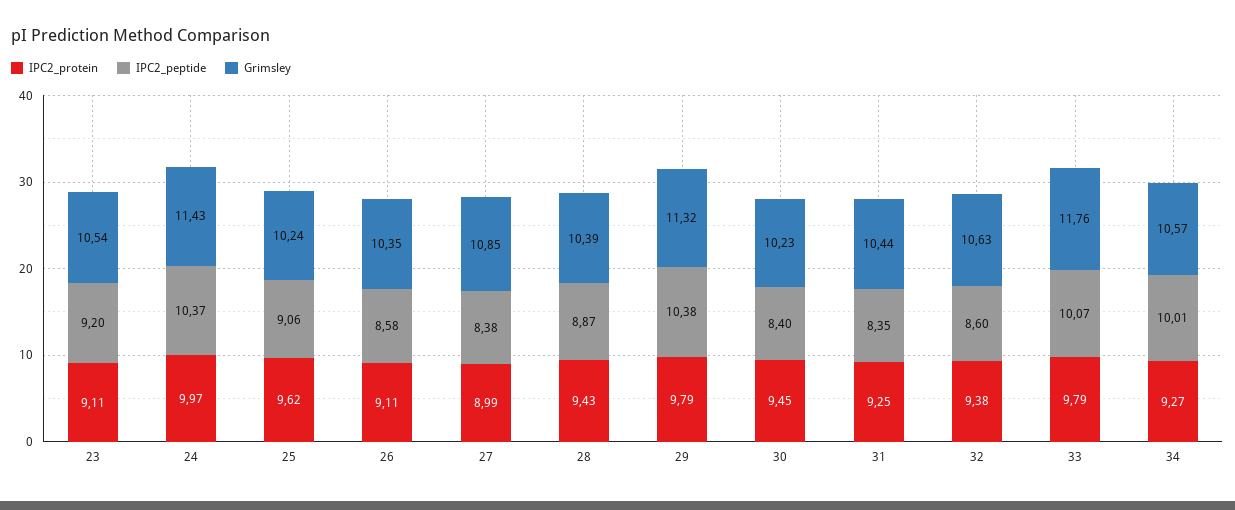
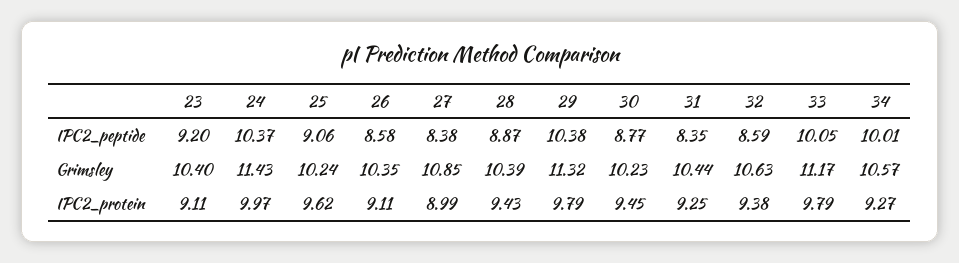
  {
    "IPC2_protein": {
      "23": 9.11,
      "24": 9.97,
      "25": 9.62,
      "26": 9.11,
      "27": 8.99,
      "28": 9.43,
      "29": 9.79,
      "30": 9.45,
      "31": 9.25,
      "32": 9.38,
      "33": 9.79,
      "34": 9.27
    },
    "IPC2_peptide": {
      "23": 9.2,
      "24": 10.37,
      "25": 9.06,
      "26": 8.58,
      "27": 8.38,
      "28": 8.87,
      "29": 10.38,
-     "30": 8.4,
+     "30": 8.77,
      "31": 8.35,
-     "32": 8.6,
+     "32": 8.59,
-     "33": 10.07,
+     "33": 10.05,
      "34": 10.01
    },
    "Grimsley": {
-     "23": 10.54,
+     "23": 10.4,
      "24": 11.43,
      "25": 10.24,
      "26": 10.35,
      "27": 10.85,
      "28": 10.39,
      "29": 11.32,
      "30": 10.23,
      "31": 10.44,
      "32": 10.63,
-     "33": 11.76,
+     "33": 11.17,
      "34": 10.57
    }
  }

